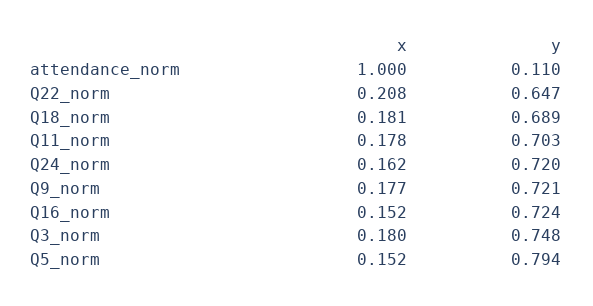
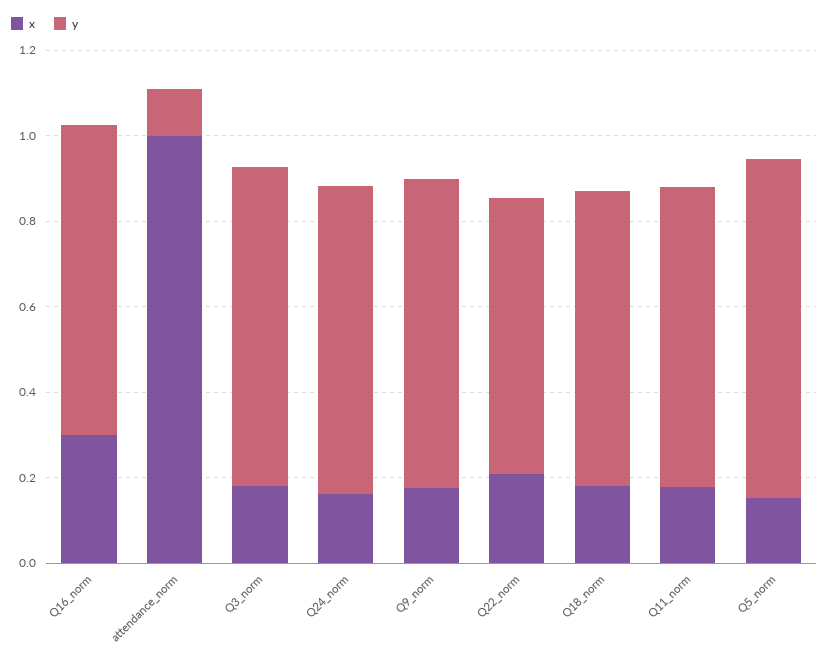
  {
    "x": {
      "attendance_norm": 1,
      "Q22_norm": 0.208,
      "Q18_norm": 0.181,
      "Q11_norm": 0.178,
      "Q24_norm": 0.162,
      "Q9_norm": 0.177,
-     "Q16_norm": 0.152,
+     "Q16_norm": 0.3,
      "Q3_norm": 0.18,
      "Q5_norm": 0.152
    },
    "y": {
      "attendance_norm": 0.11,
      "Q22_norm": 0.647,
      "Q18_norm": 0.689,
      "Q11_norm": 0.703,
      "Q24_norm": 0.72,
      "Q9_norm": 0.721,
      "Q16_norm": 0.724,
      "Q3_norm": 0.748,
      "Q5_norm": 0.794
    }
  }

